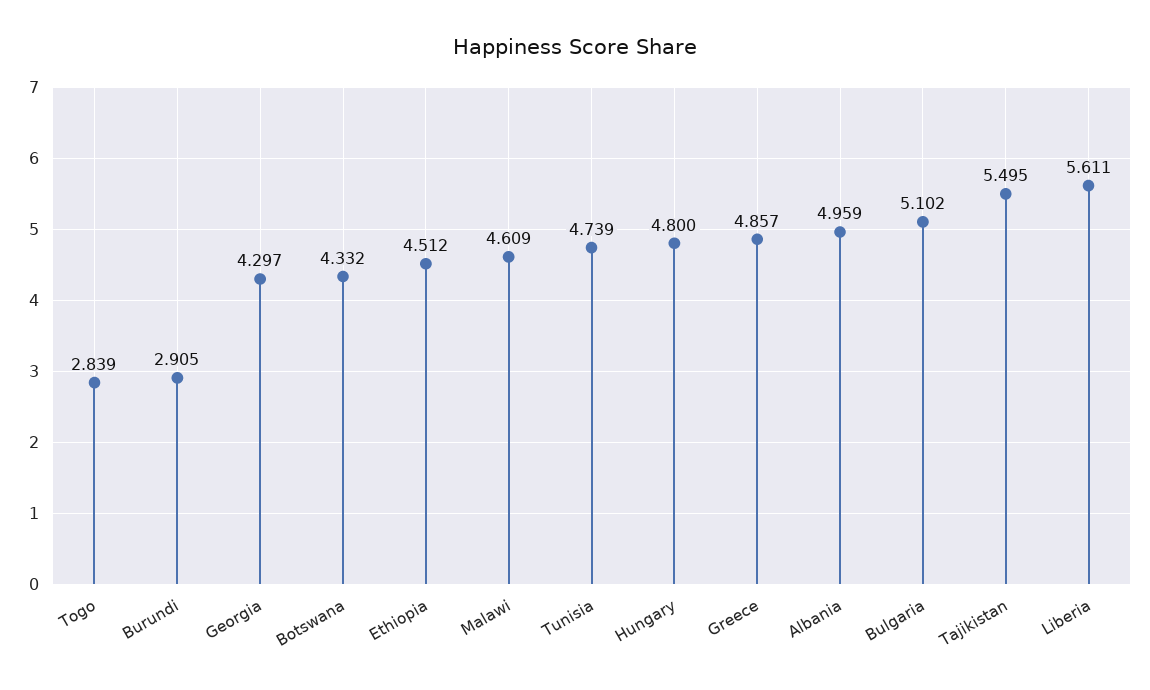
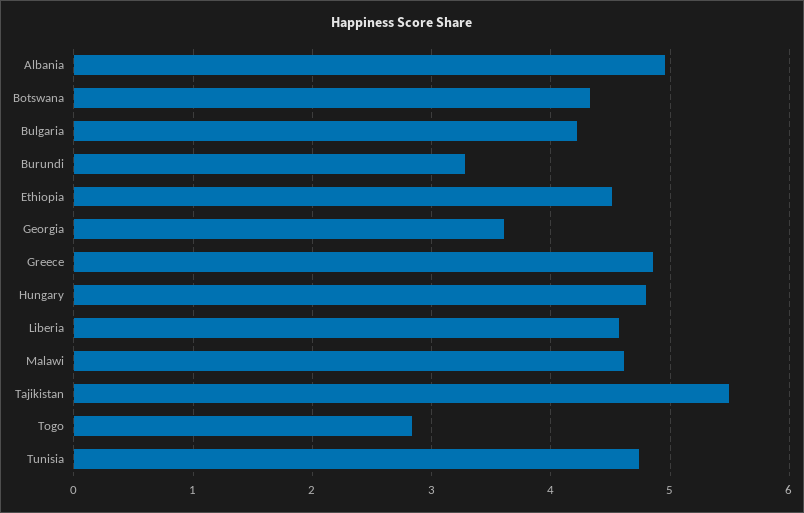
  {
    "Togo": 2.839,
-   "Burundi": 2.905,
+   "Burundi": 3.3,
-   "Georgia": 4.297,
+   "Georgia": 3.6,
    "Botswana": 4.332,
    "Ethiopia": 4.512,
    "Malawi": 4.609,
    "Tunisia": 4.739,
    "Hungary": 4.8,
    "Greece": 4.857,
    "Albania": 4.959,
-   "Bulgaria": 5.102,
+   "Bulgaria": 4.2,
    "Tajikistan": 5.495,
-   "Liberia": 5.611
+   "Liberia": 4.6
  }

